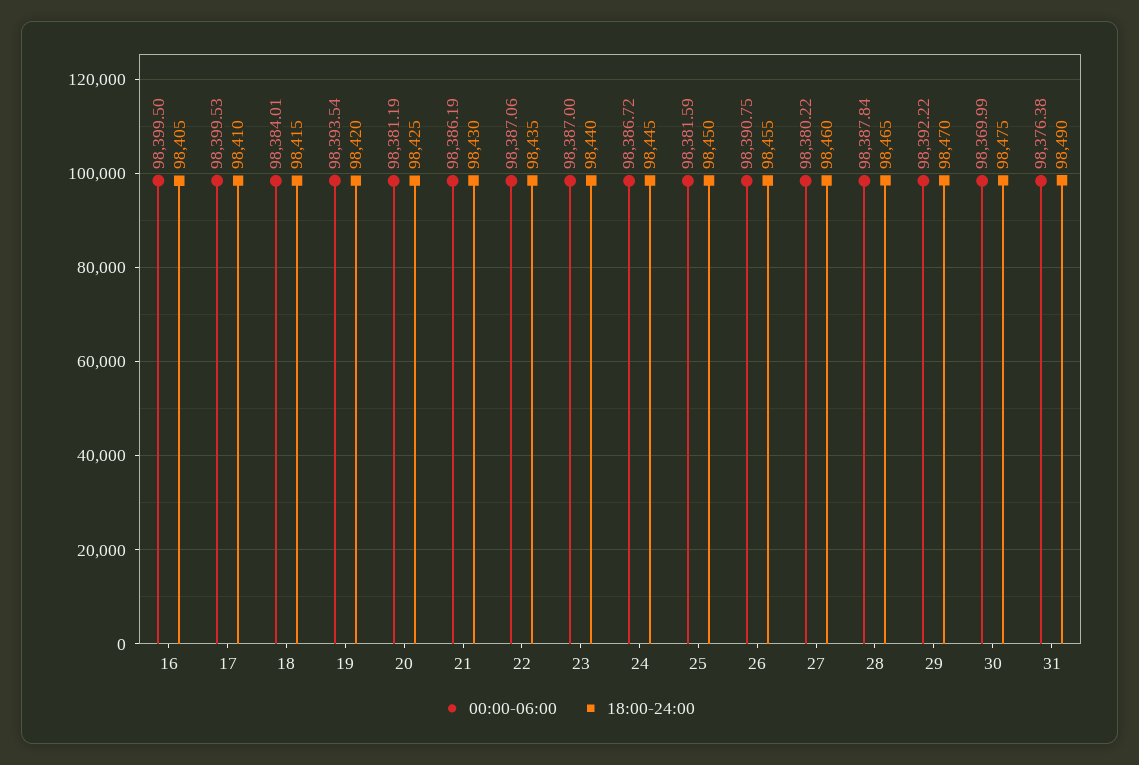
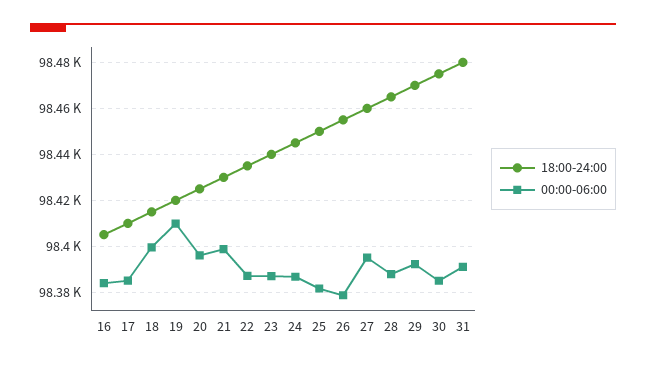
  {
    "00:00-06:00": {
-     "16": 98399.5,
+     "16": 98385,
-     "17": 98399.53,
+     "17": 98385,
-     "18": 98384.01,
+     "18": 98400,
-     "19": 98393.54,
+     "19": 98410,
-     "20": 98381.19,
+     "20": 98395,
-     "21": 98386.19,
+     "21": 98400,
      "22": 98387.06,
      "23": 98387,
      "24": 98386.72,
      "25": 98381.59,
-     "26": 98390.75,
+     "26": 98380,
-     "27": 98380.22,
+     "27": 98395,
      "28": 98387.84,
      "29": 98392.22,
-     "30": 98369.99,
+     "30": 98385,
-     "31": 98376.38
+     "31": 98390
    },
    "18:00-24:00": {
      "16": 98405,
      "17": 98410,
      "18": 98415,
      "19": 98420,
      "20": 98425,
      "21": 98430,
      "22": 98435,
      "23": 98440,
      "24": 98445,
      "25": 98450,
      "26": 98455,
      "27": 98460,
      "28": 98465,
      "29": 98470,
      "30": 98475,
-     "31": 98490
+     "31": 98480
    }
  }

